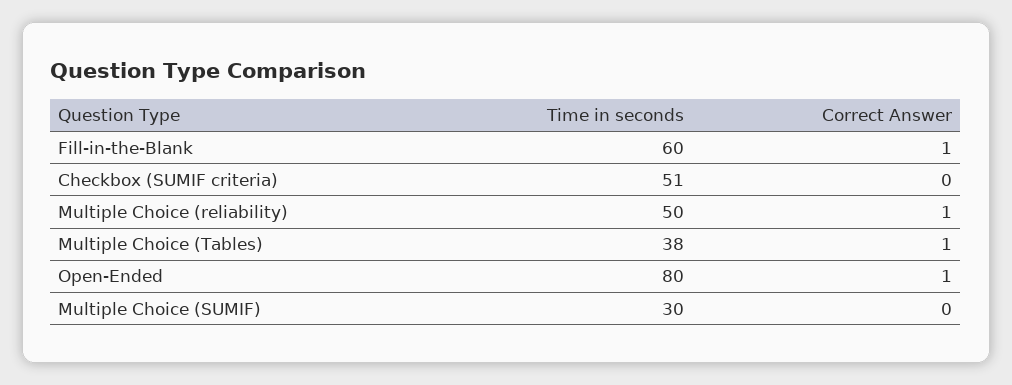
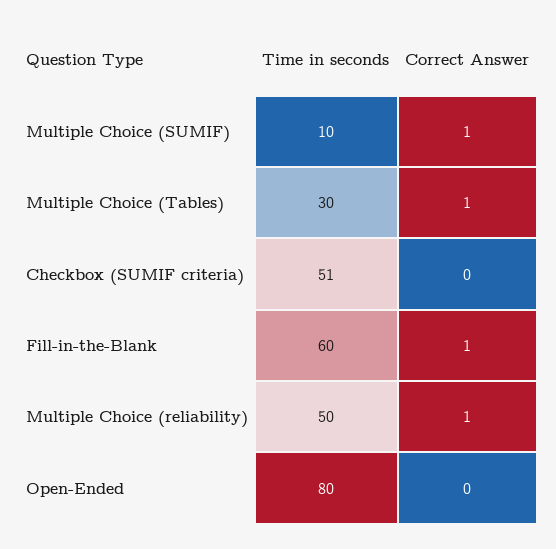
  {
    "Time in seconds": {
      "Fill-in-the-Blank": 60,
      "Checkbox (SUMIF criteria)": 51,
      "Multiple Choice (reliability)": 50,
-     "Multiple Choice (Tables)": 38,
+     "Multiple Choice (Tables)": 30,
      "Open-Ended": 80,
-     "Multiple Choice (SUMIF)": 30
+     "Multiple Choice (SUMIF)": 10
    },
    "Correct Answer": {
      "Fill-in-the-Blank": 1,
      "Checkbox (SUMIF criteria)": 0,
      "Multiple Choice (reliability)": 1,
      "Multiple Choice (Tables)": 1,
-     "Open-Ended": 1,
+     "Open-Ended": 0,
-     "Multiple Choice (SUMIF)": 0
+     "Multiple Choice (SUMIF)": 1
    }
  }

